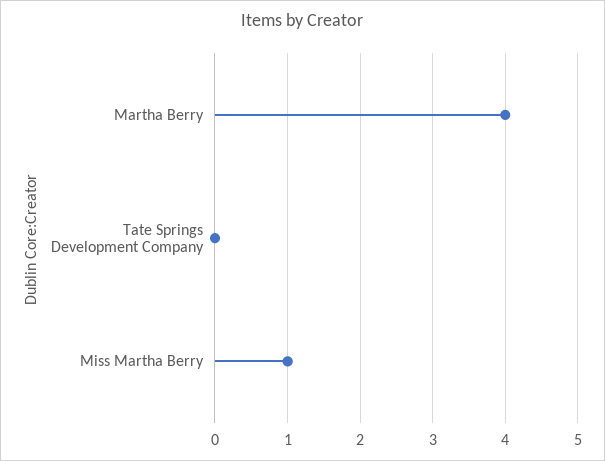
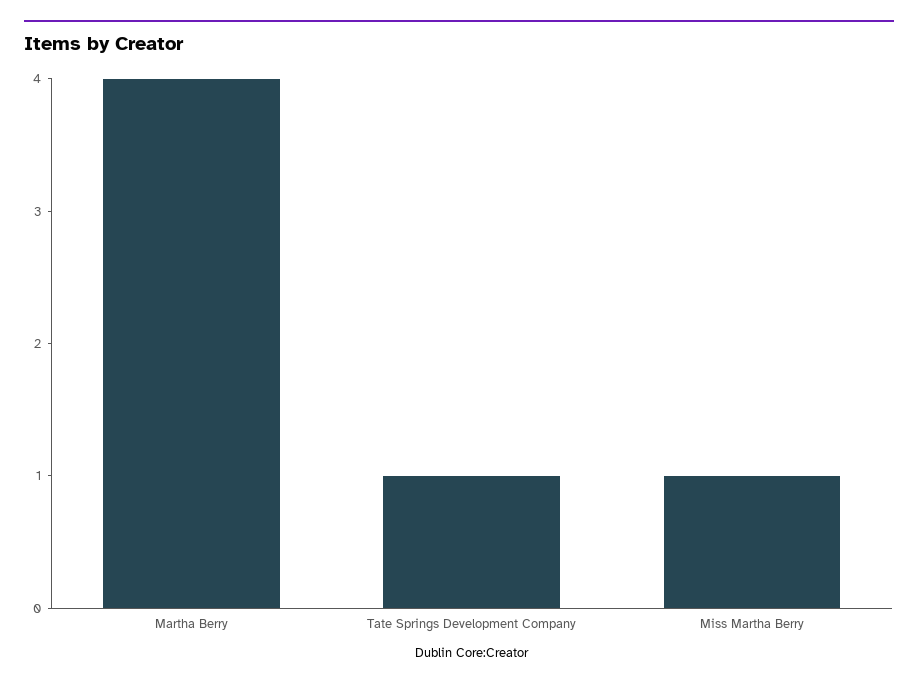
  {
    "Martha Berry": 4,
-   "Tate Springs Development Company": 0,
+   "Tate Springs Development Company": 1,
    "Miss Martha Berry": 1
  }

